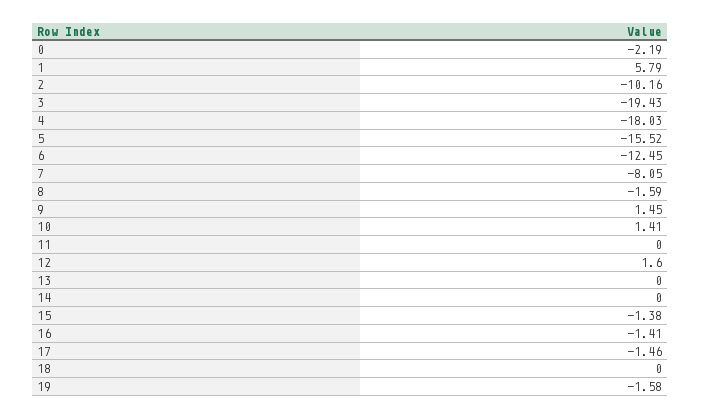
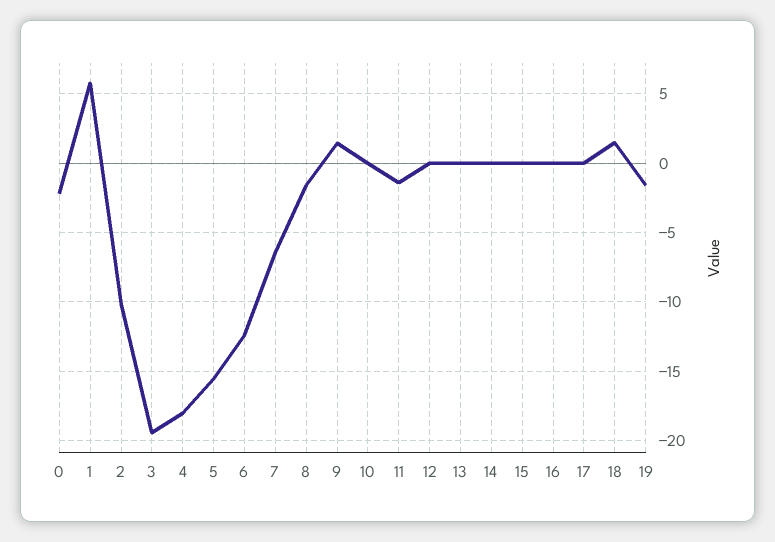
  {
    "0": -2.19,
    "1": 5.79,
    "2": -10.16,
    "3": -19.43,
    "4": -18.03,
    "5": -15.52,
    "6": -12.45,
-   "7": -8.05,
+   "7": -6.5,
    "8": -1.59,
    "9": 1.45,
-   "10": 1.41,
+   "10": 0,
-   "11": 0,
+   "11": -1.5,
-   "12": 1.6,
+   "12": 0,
    "13": 0,
    "14": 0,
-   "15": -1.38,
+   "15": 0,
-   "16": -1.41,
+   "16": 0,
-   "17": -1.46,
+   "17": 0,
-   "18": 0,
+   "18": 1.5,
    "19": -1.58
  }

